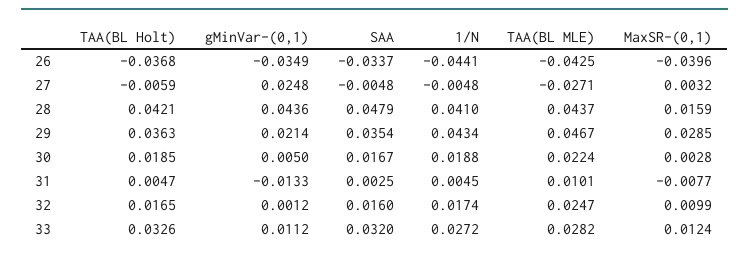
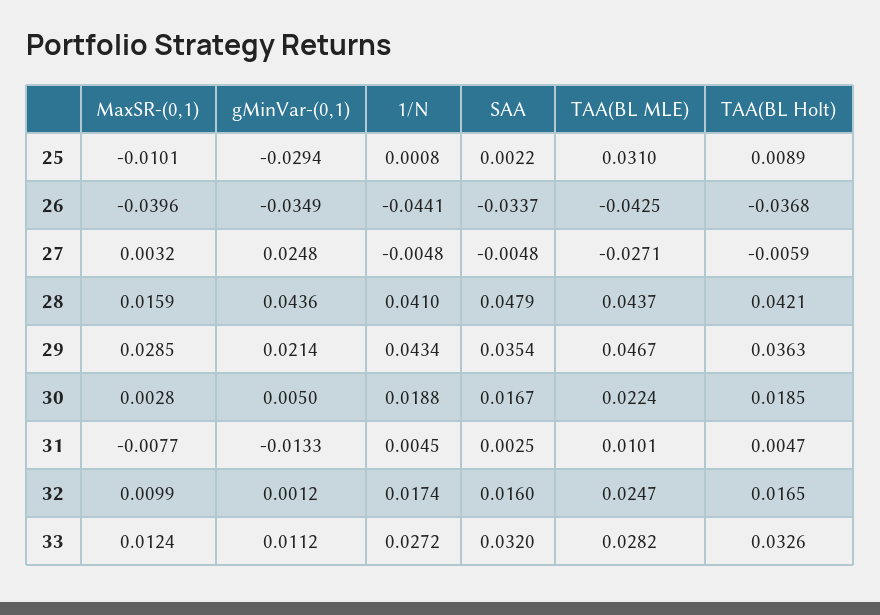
  {
    "TAA(BL Holt)": {
      "26": -0.0368,
      "27": -0.0059,
      "28": 0.0421,
      "29": 0.0363,
      "30": 0.0185,
      "31": 0.0047,
      "32": 0.0165,
-     "33": 0.0326
+     "33": 0.0326,
+     "25": 0.0089
    },
    "gMinVar-(0,1)": {
      "26": -0.0349,
      "27": 0.0248,
      "28": 0.0436,
      "29": 0.0214,
      "30": 0.005,
      "31": -0.0133,
      "32": 0.0012,
-     "33": 0.0112
+     "33": 0.0112,
+     "25": -0.0294
    },
    "SAA": {
      "26": -0.0337,
      "27": -0.0048,
      "28": 0.0479,
      "29": 0.0354,
      "30": 0.0167,
      "31": 0.0025,
      "32": 0.016,
-     "33": 0.032
+     "33": 0.032,
+     "25": 0.0022
    },
    "1/N": {
      "26": -0.0441,
      "27": -0.0048,
      "28": 0.041,
      "29": 0.0434,
      "30": 0.0188,
      "31": 0.0045,
      "32": 0.0174,
-     "33": 0.0272
+     "33": 0.0272,
+     "25": 0.0008
    },
    "TAA(BL MLE)": {
      "26": -0.0425,
      "27": -0.0271,
      "28": 0.0437,
      "29": 0.0467,
      "30": 0.0224,
      "31": 0.0101,
      "32": 0.0247,
-     "33": 0.0282
+     "33": 0.0282,
+     "25": 0.031
    },
    "MaxSR-(0,1)": {
      "26": -0.0396,
      "27": 0.0032,
      "28": 0.0159,
      "29": 0.0285,
      "30": 0.0028,
      "31": -0.0077,
      "32": 0.0099,
-     "33": 0.0124
+     "33": 0.0124,
+     "25": -0.0101
    }
  }

